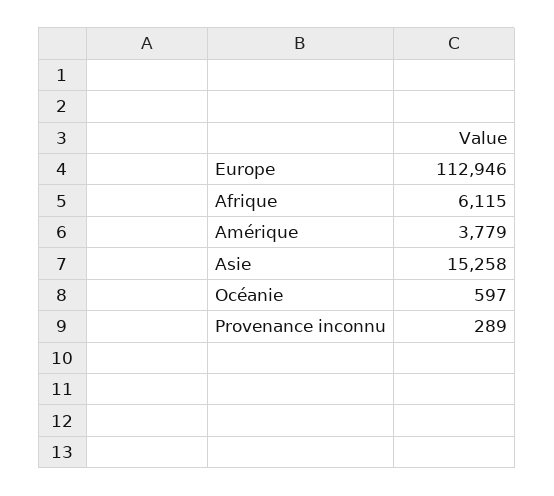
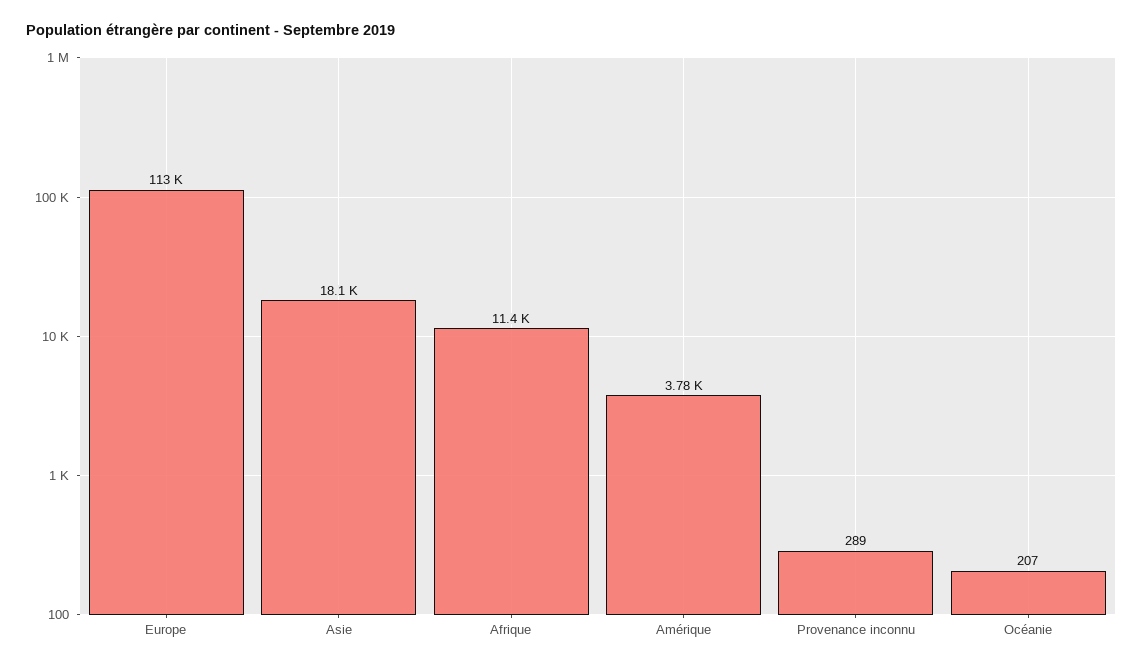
  {
    "Europe": 112946,
-   "Afrique": 6115,
+   "Afrique": 11400,
    "Amérique": 3779,
-   "Asie": 15258,
+   "Asie": 18100,
-   "Océanie": 597,
+   "Océanie": 207,
    "Provenance inconnu": 289
  }

